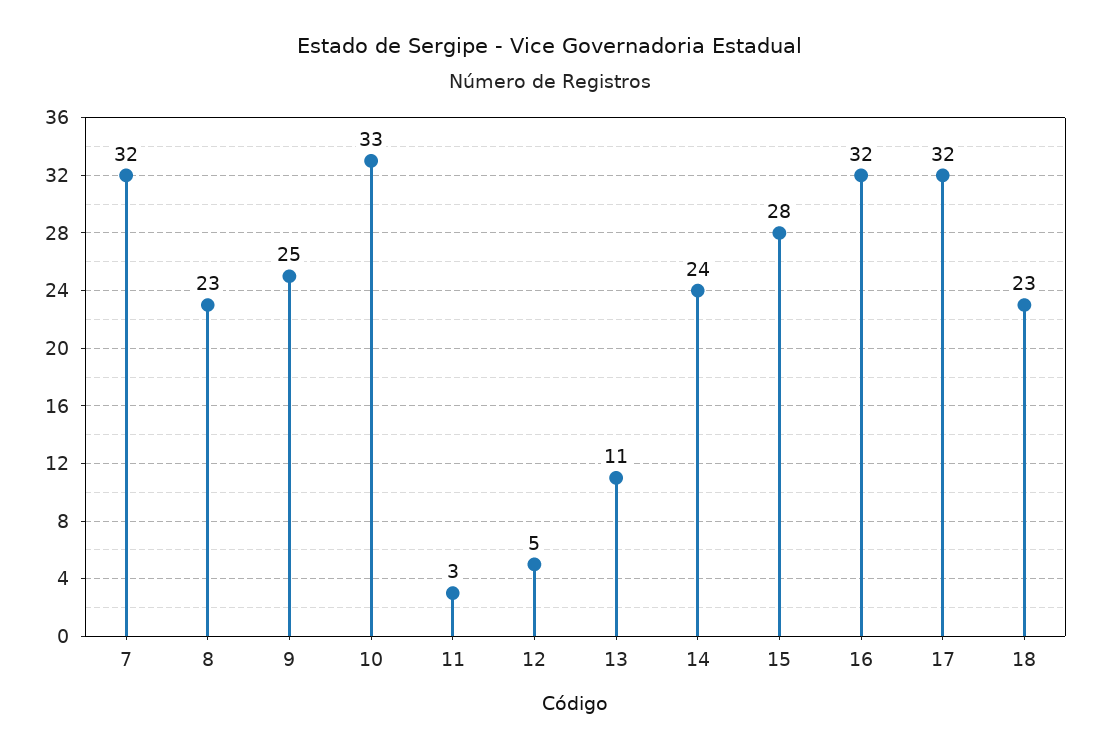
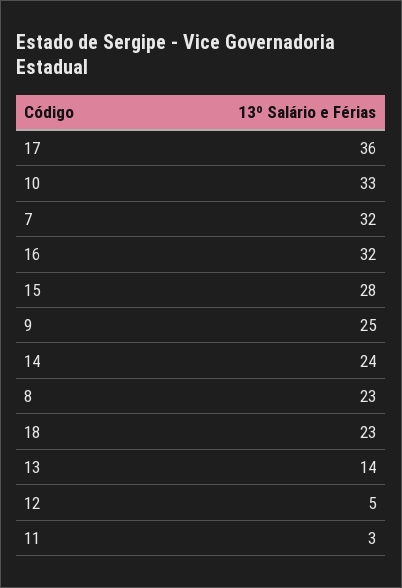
  {
    "7": 32,
    "8": 23,
    "9": 25,
    "10": 33,
    "11": 3,
    "12": 5,
-   "13": 11,
+   "13": 14,
    "14": 24,
    "15": 28,
    "16": 32,
-   "17": 32,
+   "17": 36,
    "18": 23
  }

